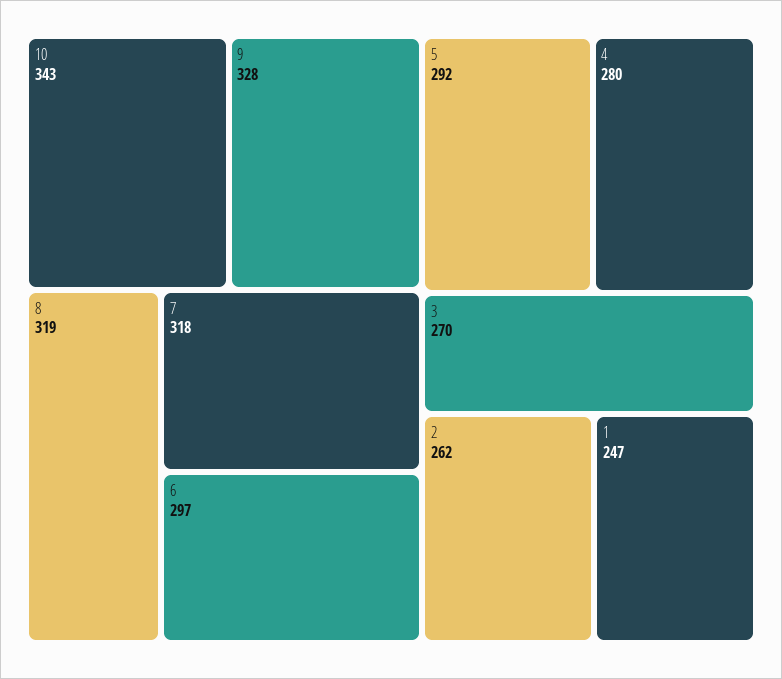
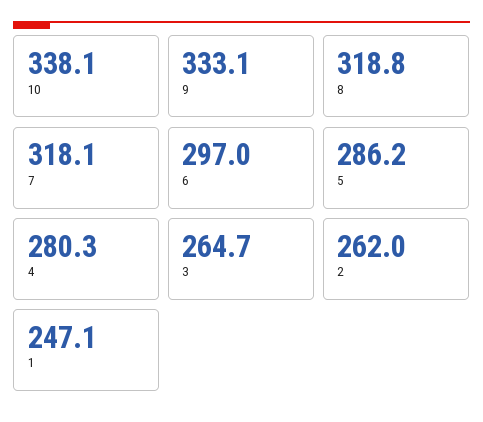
  {
-   "10": 343,
+   "10": 338.1,
-   "9": 328,
+   "9": 333.1,
    "8": 318.8,
    "7": 318.1,
    "6": 297,
-   "5": 292,
+   "5": 286.2,
    "4": 280.3,
-   "3": 270,
+   "3": 264.7,
    "2": 262,
    "1": 247.1
  }

